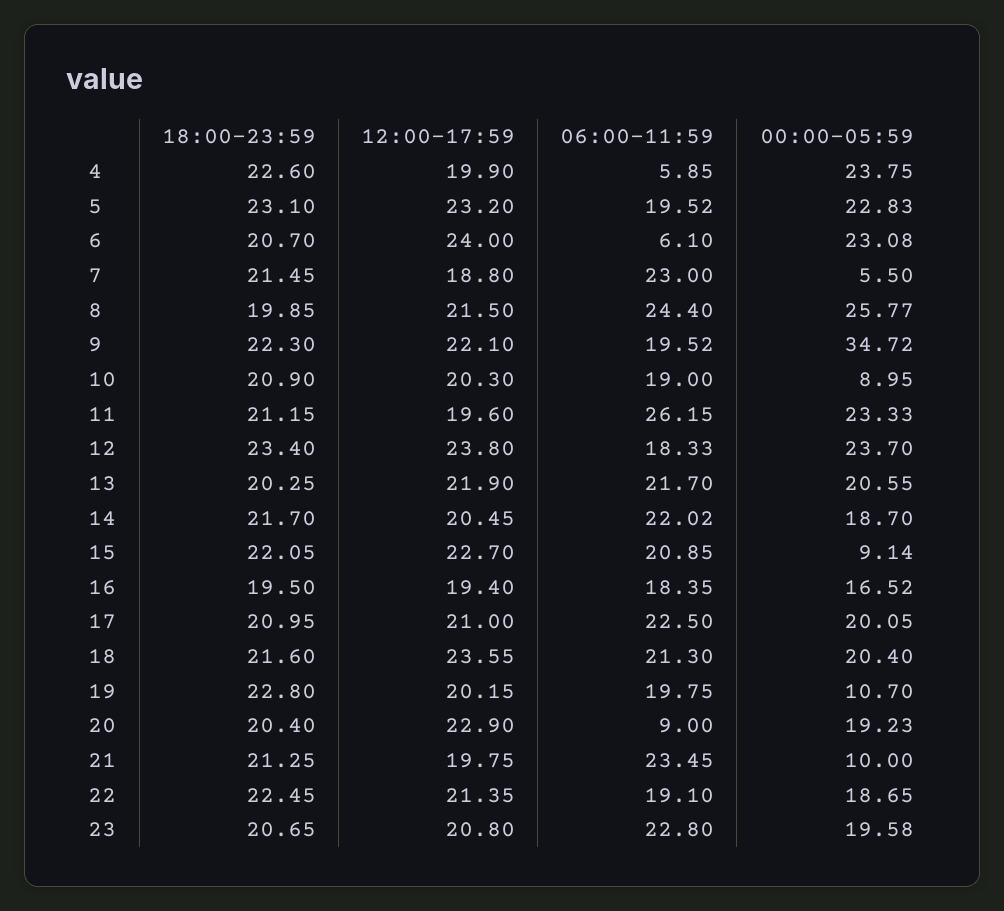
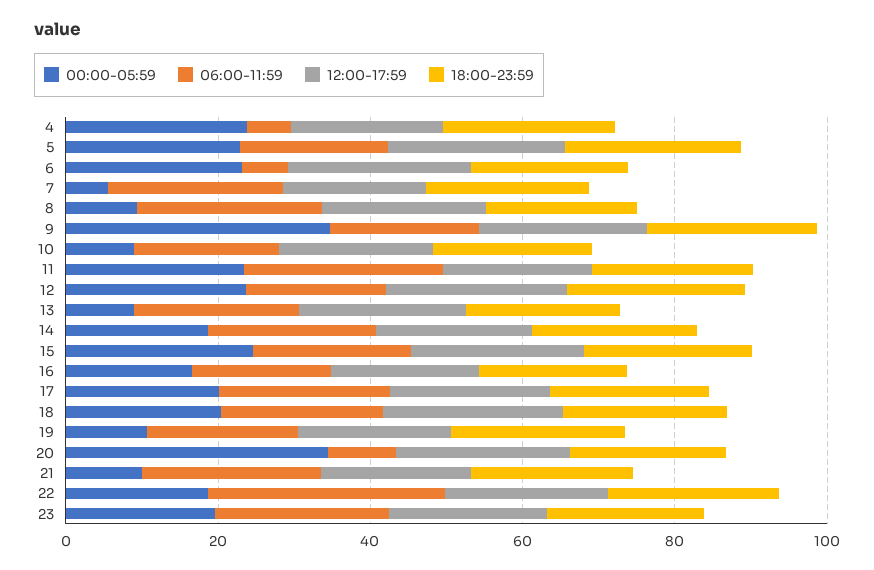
  {
    "18:00-23:59": {
      "4": 22.6,
      "5": 23.1,
      "6": 20.7,
      "7": 21.45,
      "8": 19.85,
      "9": 22.3,
      "10": 20.9,
      "11": 21.15,
      "12": 23.4,
      "13": 20.25,
      "14": 21.7,
      "15": 22.05,
      "16": 19.5,
      "17": 20.95,
      "18": 21.6,
      "19": 22.8,
      "20": 20.4,
      "21": 21.25,
      "22": 22.45,
      "23": 20.65
    },
    "12:00-17:59": {
      "4": 19.9,
      "5": 23.2,
      "6": 24,
      "7": 18.8,
      "8": 21.5,
      "9": 22.1,
      "10": 20.3,
      "11": 19.6,
      "12": 23.8,
      "13": 21.9,
      "14": 20.45,
      "15": 22.7,
      "16": 19.4,
      "17": 21,
      "18": 23.55,
      "19": 20.15,
      "20": 22.9,
      "21": 19.75,
      "22": 21.35,
      "23": 20.8
    },
    "06:00-11:59": {
      "4": 5.85,
      "5": 19.52,
      "6": 6.1,
      "7": 23,
      "8": 24.4,
      "9": 19.52,
      "10": 19,
      "11": 26.15,
      "12": 18.33,
      "13": 21.7,
      "14": 22.02,
      "15": 20.85,
      "16": 18.35,
      "17": 22.5,
      "18": 21.3,
      "19": 19.75,
      "20": 9,
      "21": 23.45,
-     "22": 19.1,
+     "22": 30,
      "23": 22.8
    },
    "00:00-05:59": {
      "4": 23.75,
      "5": 22.83,
      "6": 23.08,
      "7": 5.5,
-     "8": 25.77,
+     "8": 10,
      "9": 34.72,
      "10": 8.95,
      "11": 23.33,
      "12": 23.7,
-     "13": 20.55,
+     "13": 10,
      "14": 18.7,
-     "15": 9.14,
+     "15": 25,
      "16": 16.52,
      "17": 20.05,
      "18": 20.4,
      "19": 10.7,
-     "20": 19.23,
+     "20": 35,
      "21": 10,
      "22": 18.65,
      "23": 19.58
    }
  }

